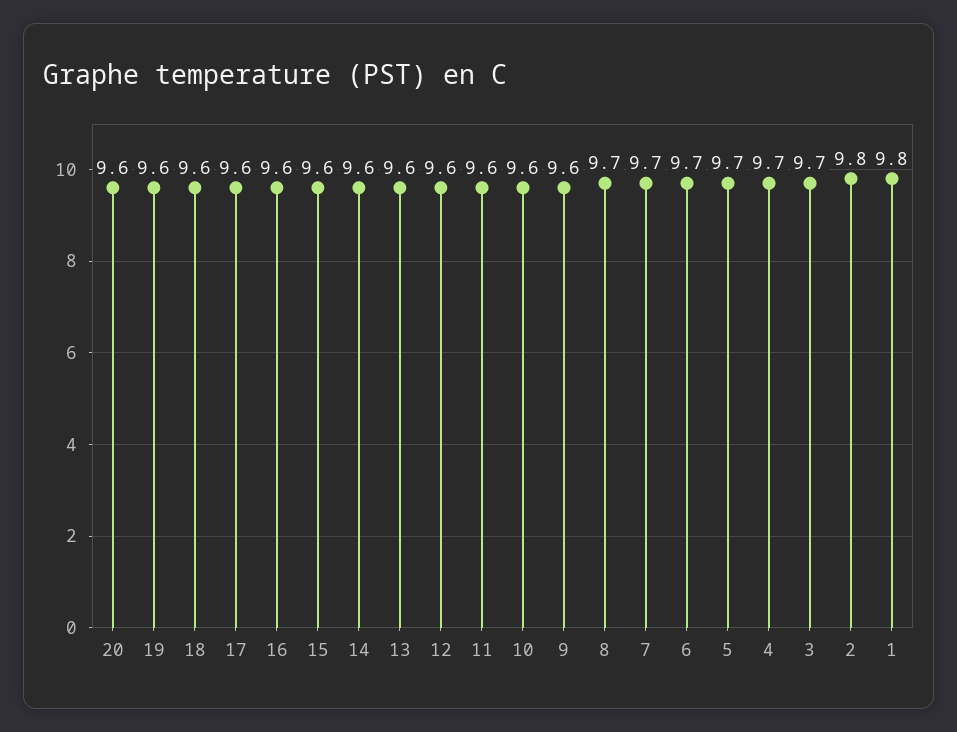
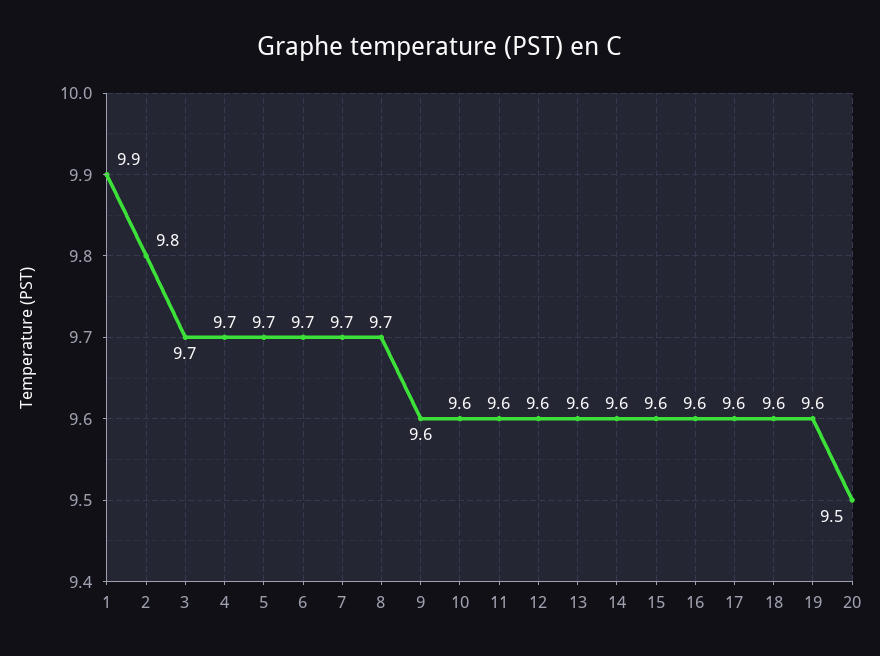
  {
-   "20": 9.6,
+   "20": 9.5,
    "19": 9.6,
    "18": 9.6,
    "17": 9.6,
    "16": 9.6,
    "15": 9.6,
    "14": 9.6,
    "13": 9.6,
    "12": 9.6,
    "11": 9.6,
    "10": 9.6,
    "9": 9.6,
    "8": 9.7,
    "7": 9.7,
    "6": 9.7,
    "5": 9.7,
    "4": 9.7,
    "3": 9.7,
    "2": 9.8,
-   "1": 9.8
+   "1": 9.9
  }

